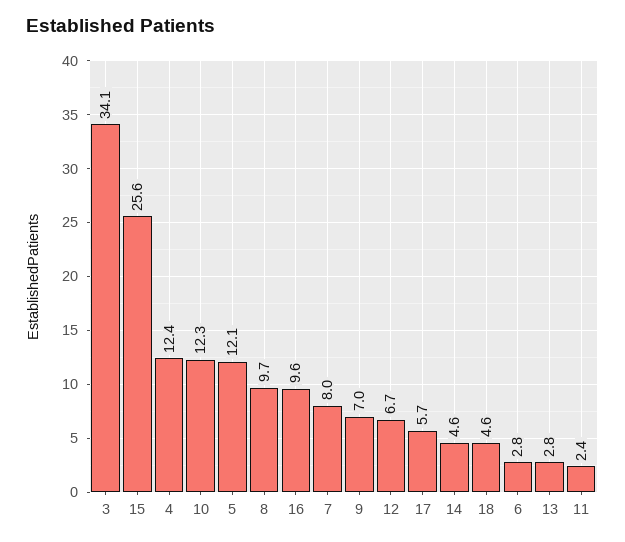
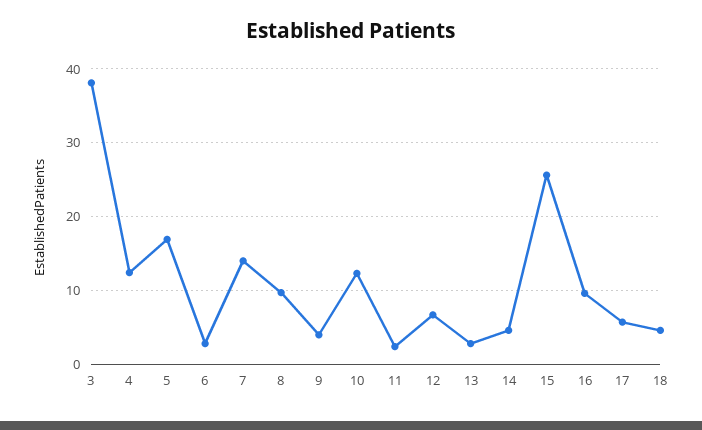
  {
-   "3": 34.1,
+   "3": 38,
    "15": 25.6,
    "4": 12.4,
    "10": 12.3,
-   "5": 12.1,
+   "5": 17,
    "8": 9.7,
    "16": 9.6,
-   "7": 8,
+   "7": 14,
-   "9": 7,
+   "9": 4,
    "12": 6.7,
    "17": 5.7,
    "14": 4.6,
    "18": 4.6,
    "6": 2.8,
    "13": 2.8,
    "11": 2.4
  }

